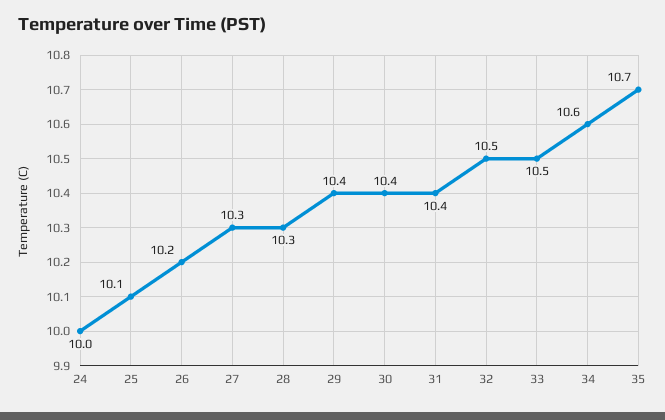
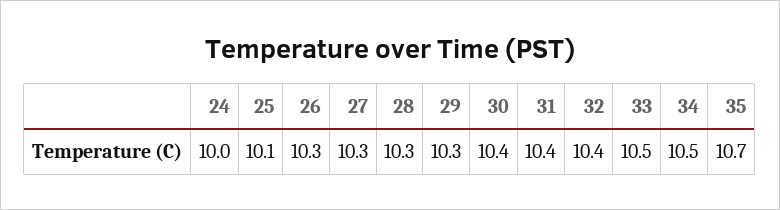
  {
    "24": 10,
    "25": 10.1,
-   "26": 10.2,
+   "26": 10.3,
    "27": 10.3,
    "28": 10.3,
-   "29": 10.4,
+   "29": 10.3,
    "30": 10.4,
    "31": 10.4,
-   "32": 10.5,
+   "32": 10.4,
    "33": 10.5,
-   "34": 10.6,
+   "34": 10.5,
    "35": 10.7
  }

